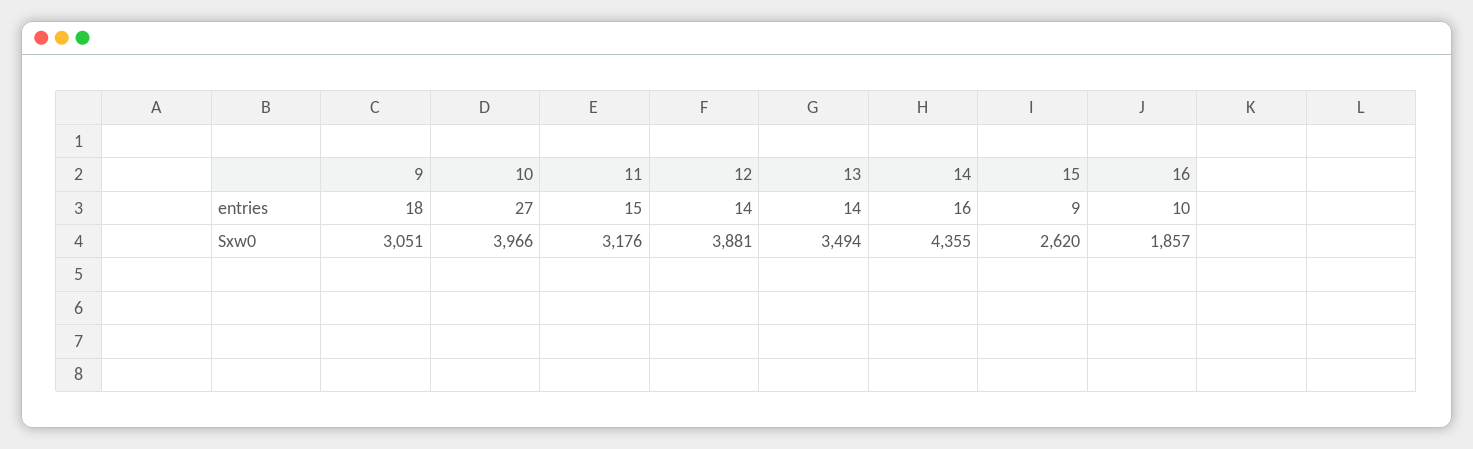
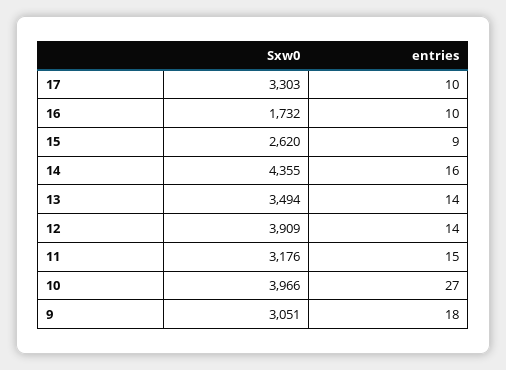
  {
    "9": {
      "entries": 18,
      "Sxw0": 3051
    },
    "10": {
      "entries": 27,
      "Sxw0": 3966
    },
    "11": {
      "entries": 15,
      "Sxw0": 3176
    },
    "12": {
      "entries": 14,
-     "Sxw0": 3881
+     "Sxw0": 3909
    },
    "13": {
      "entries": 14,
      "Sxw0": 3494
    },
    "14": {
      "entries": 16,
      "Sxw0": 4355
    },
    "15": {
      "entries": 9,
      "Sxw0": 2620
    },
    "16": {
      "entries": 10,
-     "Sxw0": 1857
+     "Sxw0": 1732
-   }
+   },
+   "17": {
+     "Sxw0": 3303,
+     "entries": 10
+   }
  }

